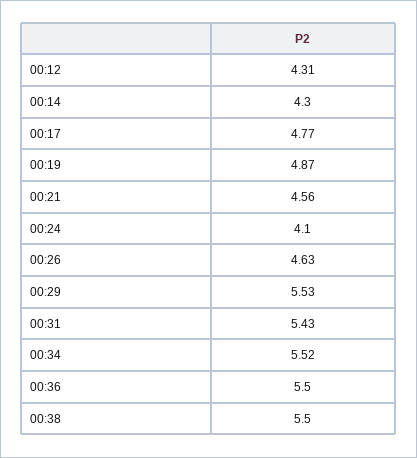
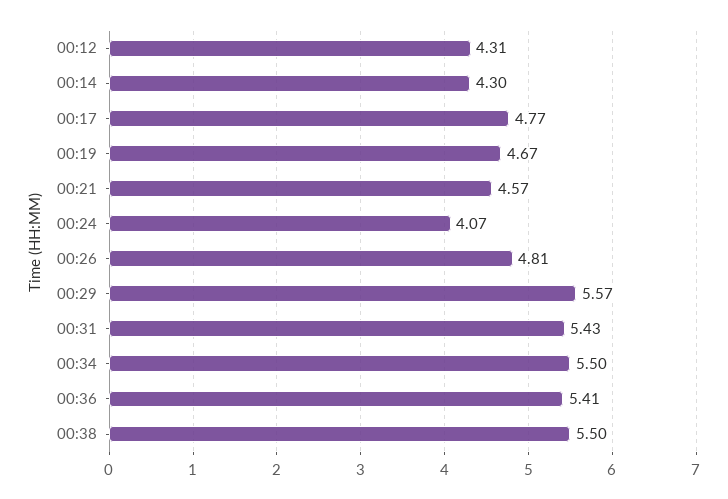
  {
    "00:12": 4.31,
    "00:14": 4.3,
    "00:17": 4.77,
-   "00:19": 4.87,
+   "00:19": 4.67,
-   "00:21": 4.56,
+   "00:21": 4.57,
-   "00:24": 4.1,
+   "00:24": 4.07,
-   "00:26": 4.63,
+   "00:26": 4.81,
-   "00:29": 5.53,
+   "00:29": 5.57,
    "00:31": 5.43,
-   "00:34": 5.52,
+   "00:34": 5.5,
-   "00:36": 5.5,
+   "00:36": 5.41,
    "00:38": 5.5
  }

